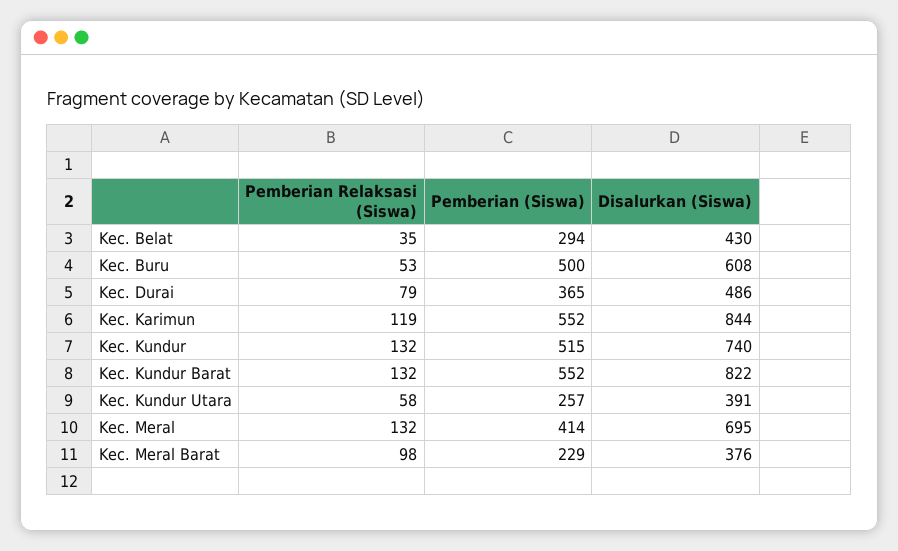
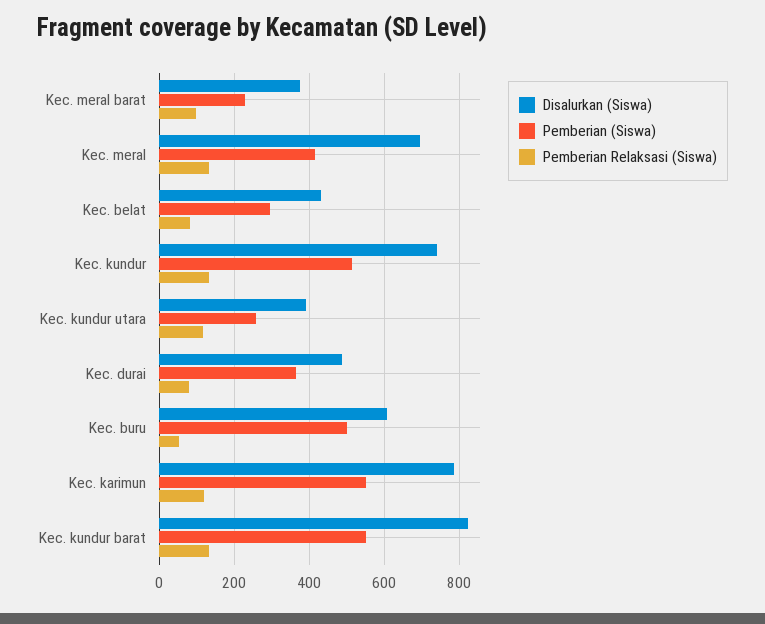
  {
    "Pemberian Relaksasi (Siswa)": {
-     "Kec. Belat": 35,
+     "Kec. Belat": 80,
      "Kec. Buru": 53,
      "Kec. Durai": 79,
      "Kec. Karimun": 119,
      "Kec. Kundur": 132,
      "Kec. Kundur Barat": 132,
-     "Kec. Kundur Utara": 58,
+     "Kec. Kundur Utara": 120,
      "Kec. Meral": 132,
      "Kec. Meral Barat": 98
    },
    "Pemberian (Siswa)": {
      "Kec. Belat": 294,
      "Kec. Buru": 500,
      "Kec. Durai": 365,
      "Kec. Karimun": 552,
      "Kec. Kundur": 515,
      "Kec. Kundur Barat": 552,
      "Kec. Kundur Utara": 257,
      "Kec. Meral": 414,
      "Kec. Meral Barat": 229
    },
    "Disalurkan (Siswa)": {
      "Kec. Belat": 430,
      "Kec. Buru": 608,
      "Kec. Durai": 486,
-     "Kec. Karimun": 844,
+     "Kec. Karimun": 780,
      "Kec. Kundur": 740,
      "Kec. Kundur Barat": 822,
      "Kec. Kundur Utara": 391,
      "Kec. Meral": 695,
      "Kec. Meral Barat": 376
    }
  }

